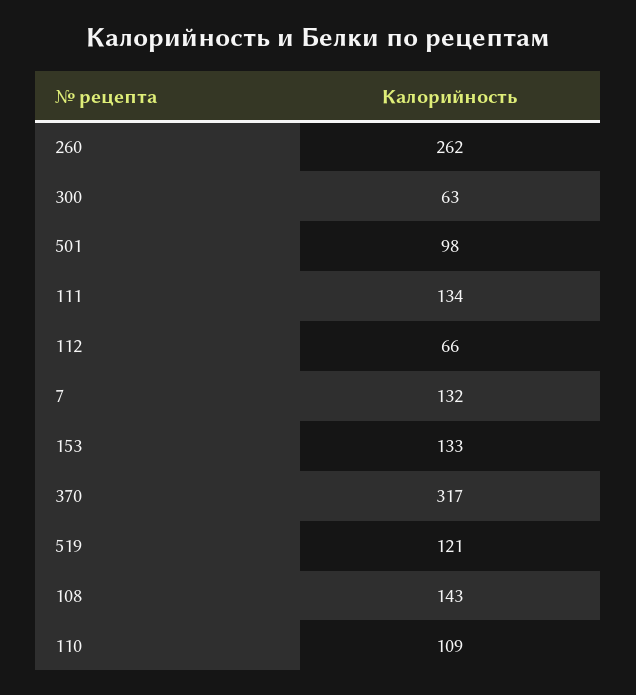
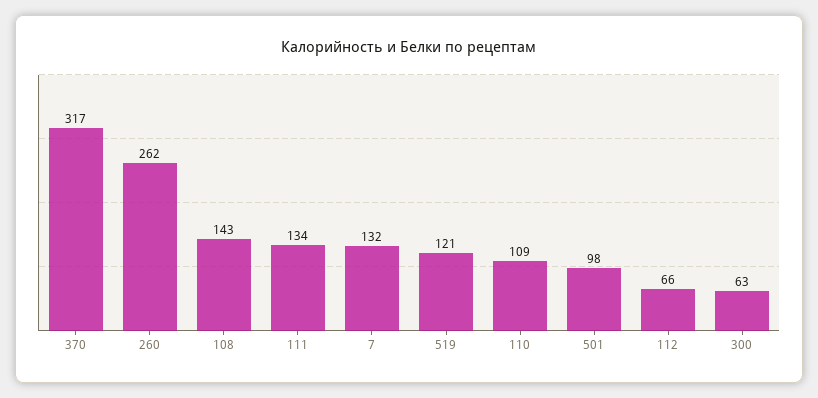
  {
    "260": 262,
    "300": 63,
    "501": 98,
    "111": 134,
    "112": 66,
    "7": 132,
-   "153": 133,
    "370": 317,
    "519": 121,
    "108": 143,
    "110": 109
  }

